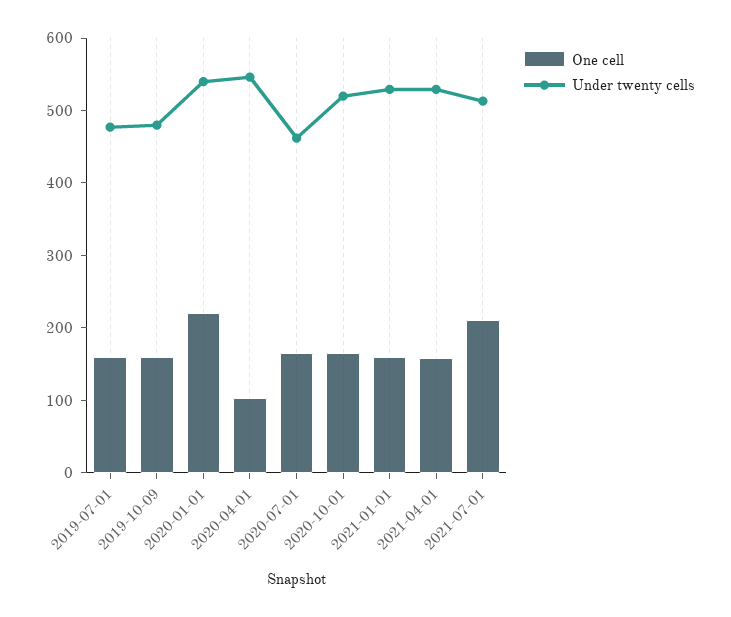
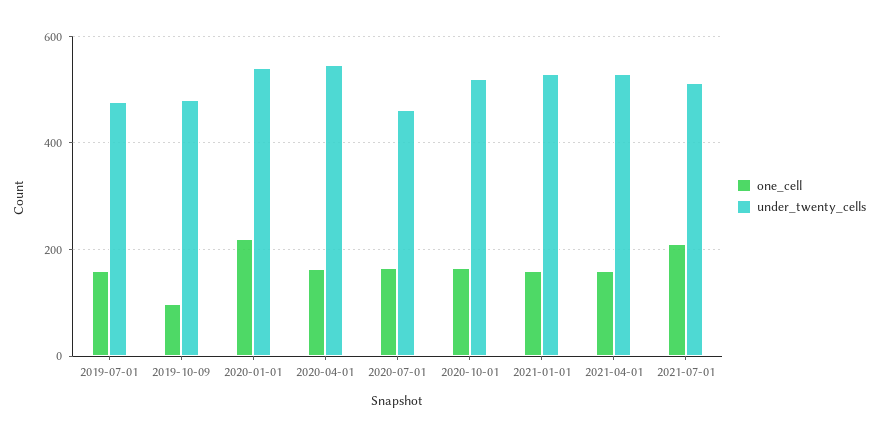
  {
    "One cell": {
      "2019-07-01": 160,
-     "2019-10-09": 160,
+     "2019-10-09": 100,
      "2020-01-01": 220,
-     "2020-04-01": 100,
+     "2020-04-01": 160,
      "2020-07-01": 160,
      "2020-10-01": 160,
      "2021-01-01": 160,
      "2021-04-01": 160,
      "2021-07-01": 220
    },
    "Under twenty cells": {
      "2019-07-01": 480,
      "2019-10-09": 480,
      "2020-01-01": 540,
      "2020-04-01": 540,
      "2020-07-01": 460,
      "2020-10-01": 520,
      "2021-01-01": 520,
      "2021-04-01": 520,
      "2021-07-01": 520
    }
  }

